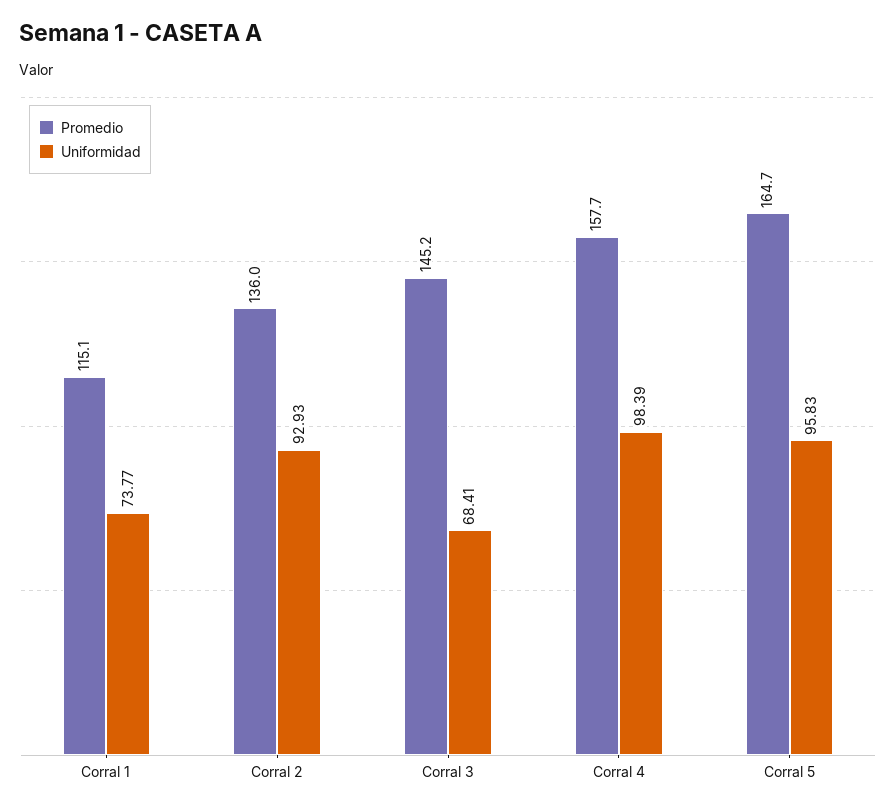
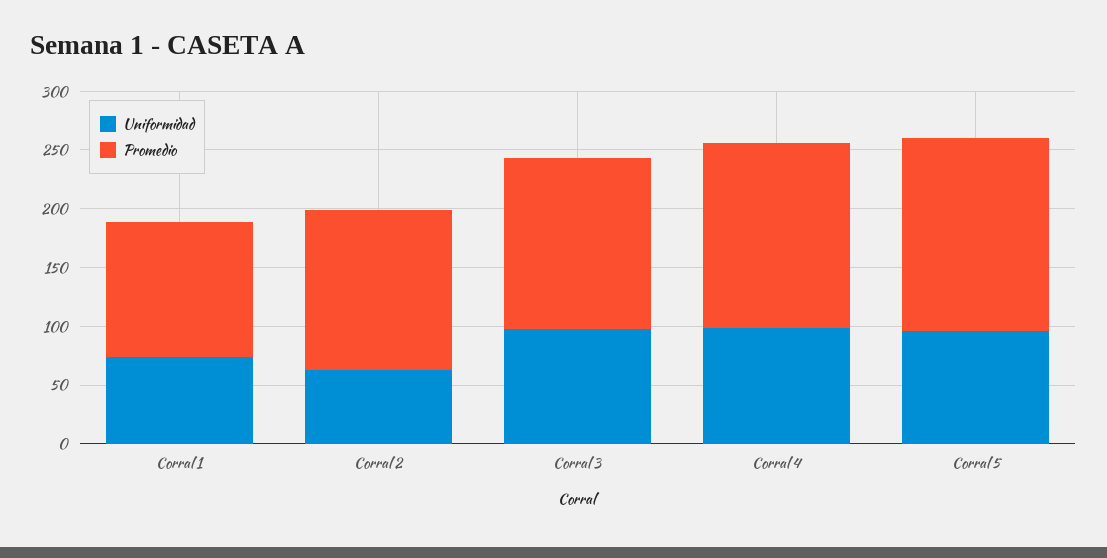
  {
    "Promedio": {
      "Corral 1": 115.1,
      "Corral 2": 136,
      "Corral 3": 145.2,
      "Corral 4": 157.7,
      "Corral 5": 164.7
    },
    "Uniformidad": {
      "Corral 1": 73.77,
-     "Corral 2": 92.93,
+     "Corral 2": 60,
-     "Corral 3": 68.41,
+     "Corral 3": 100,
      "Corral 4": 98.39,
      "Corral 5": 95.83
    }
  }

